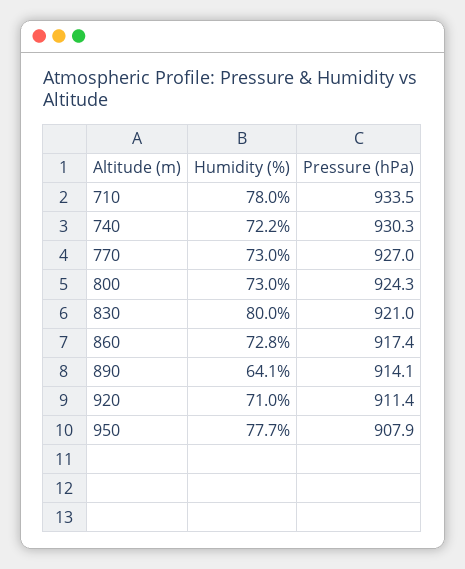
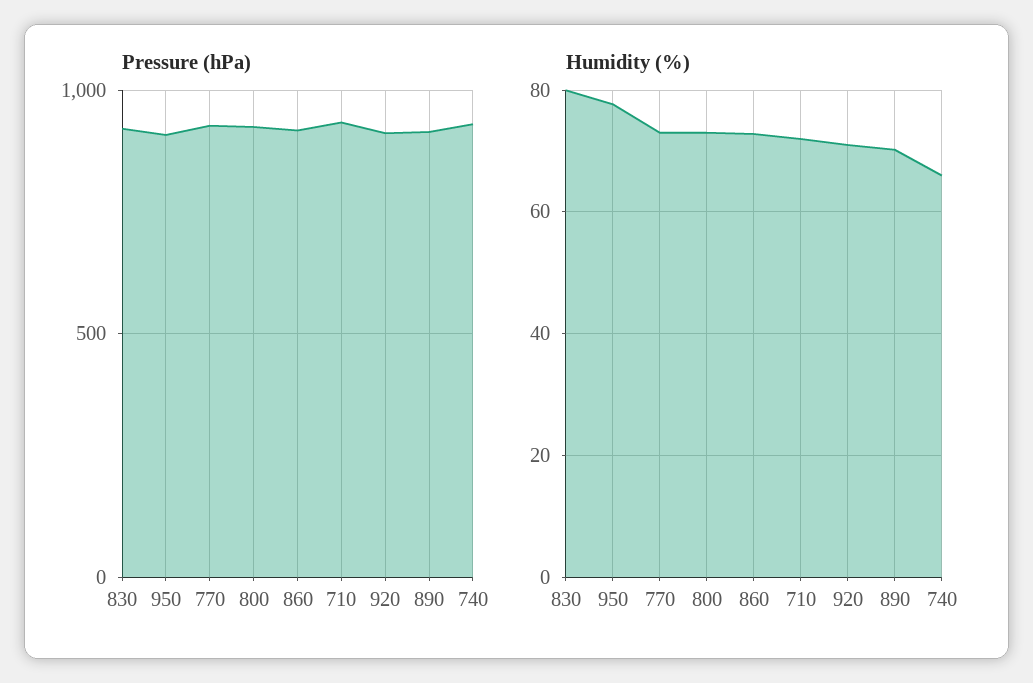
  {
    "Humidity (%)": {
-     "710": 78,
+     "710": 72,
-     "740": 72.2,
+     "740": 66,
      "770": 73,
      "800": 73,
      "830": 80,
      "860": 72.8,
-     "890": 64.1,
+     "890": 70,
      "920": 71,
      "950": 77.7
    },
    "Pressure (hPa)": {
      "710": 933.5,
      "740": 930.3,
      "770": 927,
      "800": 924.3,
      "830": 921,
      "860": 917.4,
      "890": 914.1,
      "920": 911.4,
      "950": 907.9
    }
  }

